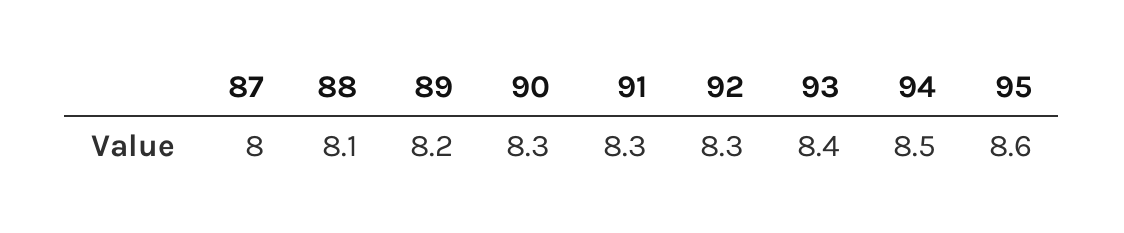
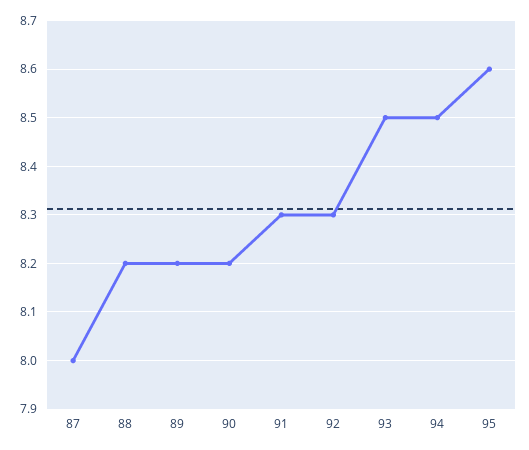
  {
    "87": 8,
-   "88": 8.1,
+   "88": 8.2,
    "89": 8.2,
-   "90": 8.3,
+   "90": 8.2,
    "91": 8.3,
    "92": 8.3,
-   "93": 8.4,
+   "93": 8.5,
    "94": 8.5,
    "95": 8.6
  }

